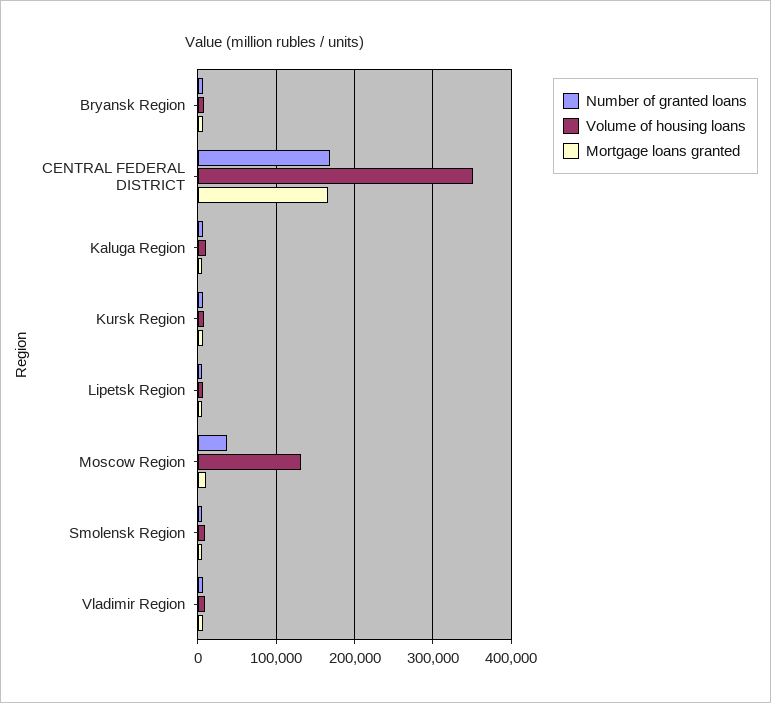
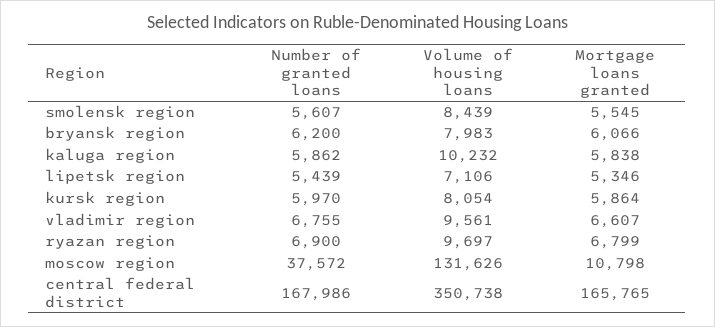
  {
    "Number of granted loans": {
      "Bryansk Region": 6200,
      "CENTRAL FEDERAL DISTRICT": 167986,
      "Kaluga Region": 5862,
      "Kursk Region": 5970,
      "Lipetsk Region": 5439,
      "Moscow Region": 37572,
      "Smolensk Region": 5607,
-     "Vladimir Region": 6755
+     "Vladimir Region": 6755,
+     "ryazan region": 6900
    },
    "Volume of housing loans": {
      "Bryansk Region": 7983,
      "CENTRAL FEDERAL DISTRICT": 350738,
      "Kaluga Region": 10232,
      "Kursk Region": 8054,
      "Lipetsk Region": 7106,
      "Moscow Region": 131626,
      "Smolensk Region": 8439,
-     "Vladimir Region": 9561
+     "Vladimir Region": 9561,
+     "ryazan region": 9697
    },
    "Mortgage loans granted": {
      "Bryansk Region": 6066,
      "CENTRAL FEDERAL DISTRICT": 165765,
      "Kaluga Region": 5838,
      "Kursk Region": 5864,
      "Lipetsk Region": 5346,
      "Moscow Region": 10798,
      "Smolensk Region": 5545,
-     "Vladimir Region": 6607
+     "Vladimir Region": 6607,
+     "ryazan region": 6799
    }
  }

